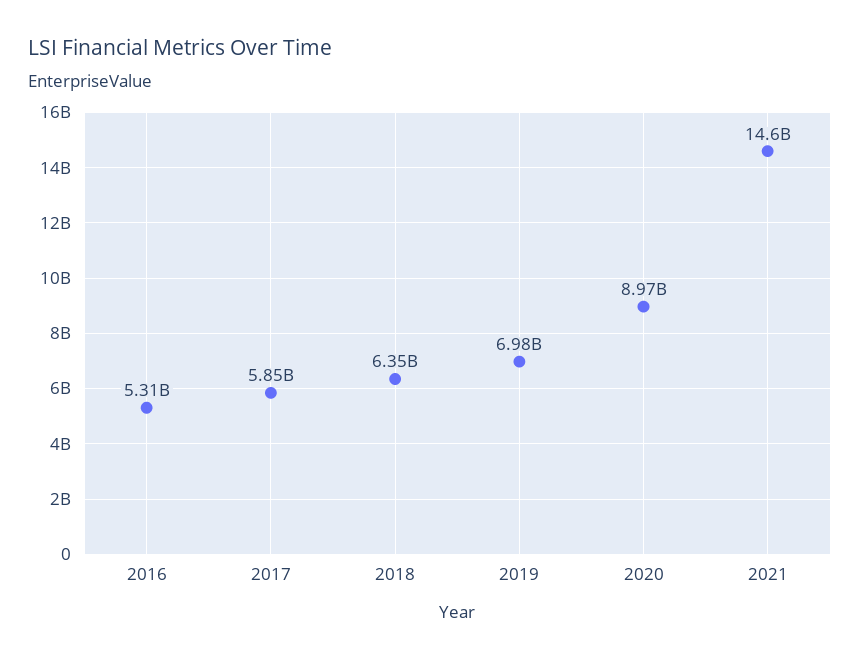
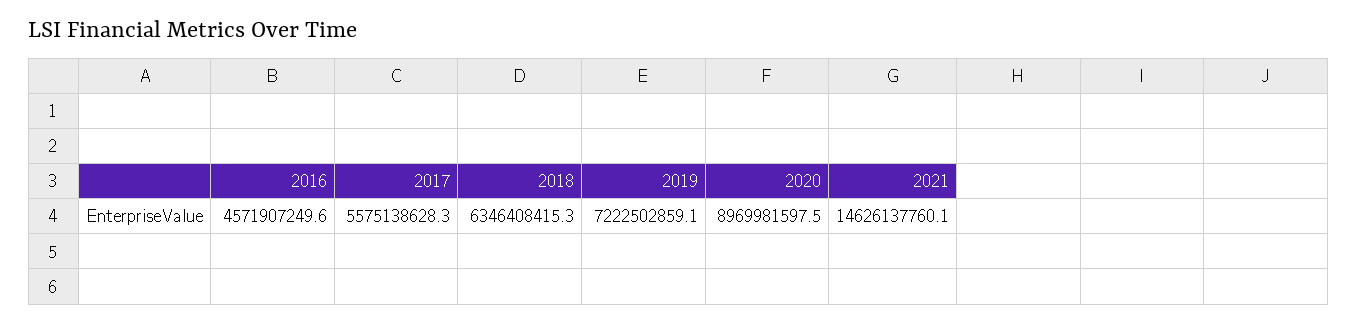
  {
-   "2016": 5310000000,
+   "2016": 4571907249.6,
-   "2017": 5850000000,
+   "2017": 5575138628.3,
    "2018": 6346408415.3,
-   "2019": 6980000000,
+   "2019": 7222502859.1,
    "2020": 8969981597.5,
    "2021": 14626137760.1
  }

